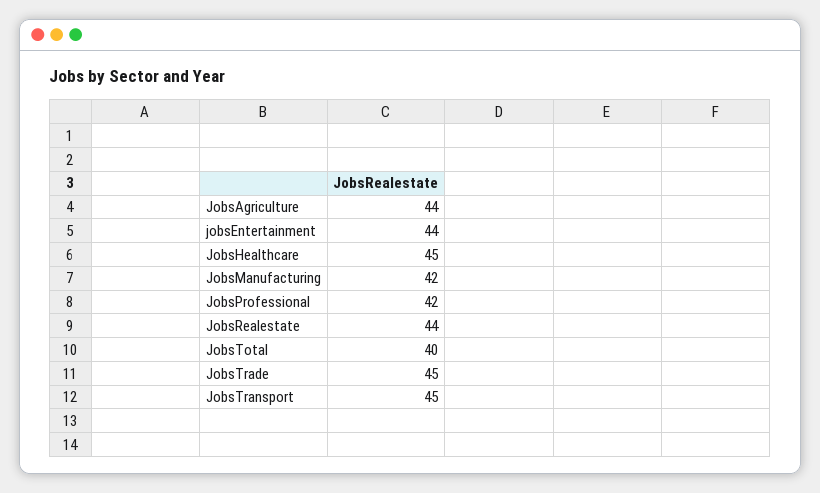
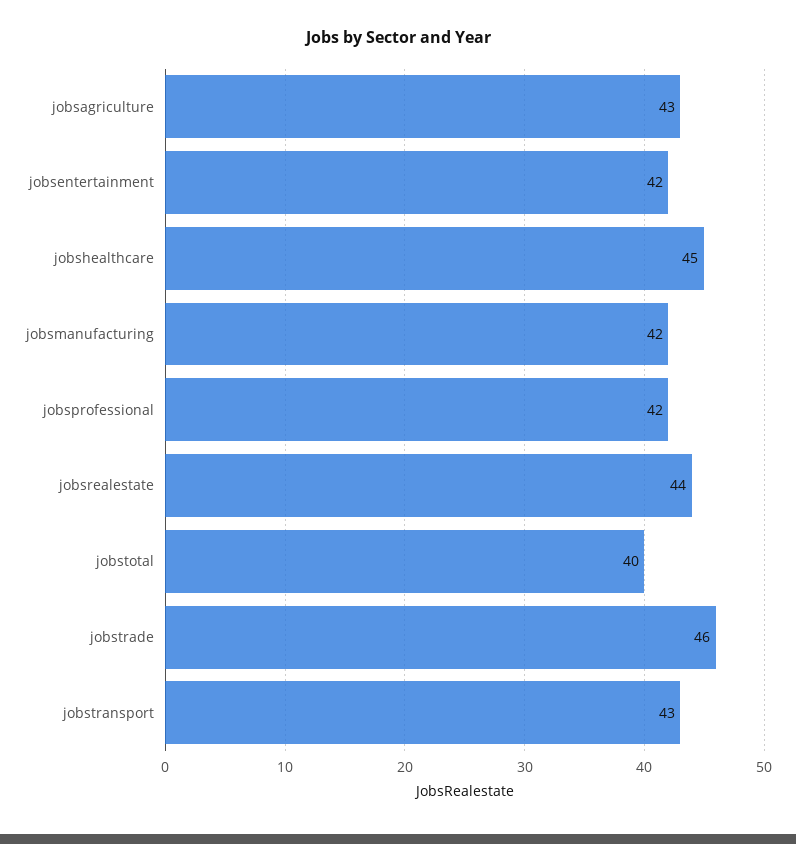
  {
-   "JobsAgriculture": 44,
+   "JobsAgriculture": 43,
-   "jobsEntertainment": 44,
+   "jobsEntertainment": 42,
    "JobsHealthcare": 45,
    "JobsManufacturing": 42,
    "JobsProfessional": 42,
    "JobsRealestate": 44,
    "JobsTotal": 40,
-   "JobsTrade": 45,
+   "JobsTrade": 46,
-   "JobsTransport": 45
+   "JobsTransport": 43
  }

